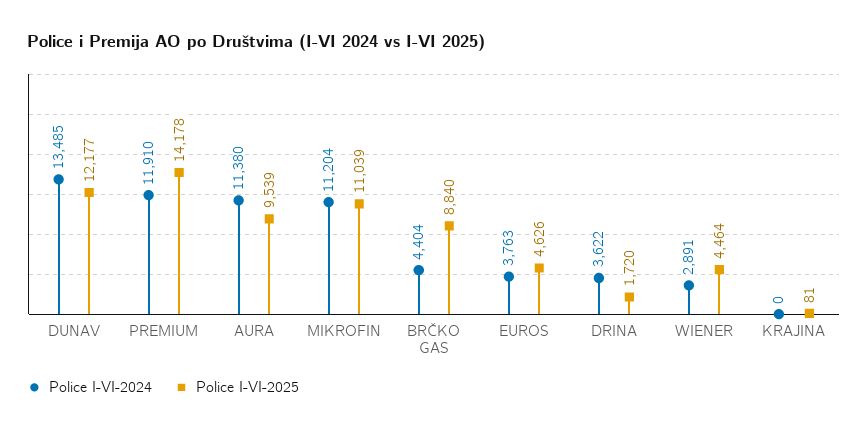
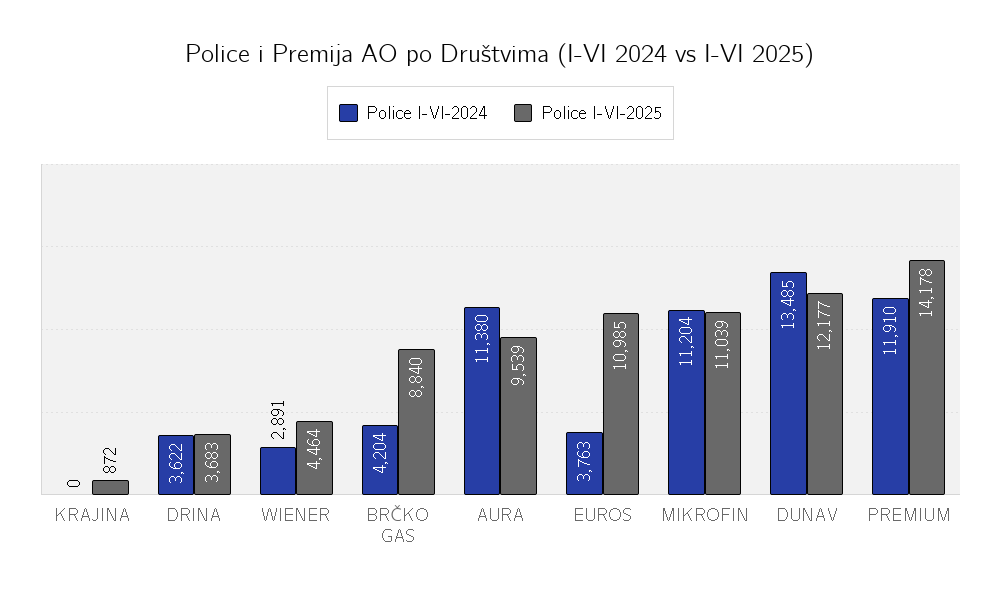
  {
    "Police I-VI-2024": {
      "DUNAV": 13485,
      "PREMIUM": 11910,
      "AURA": 11380,
      "MIKROFIN": 11204,
-     "BRČKO GAS": 4404,
+     "BRČKO GAS": 4204,
      "EUROS": 3763,
      "DRINA": 3622,
      "WIENER": 2891,
      "KRAJINA": 0
    },
    "Police I-VI-2025": {
      "DUNAV": 12177,
      "PREMIUM": 14178,
      "AURA": 9539,
      "MIKROFIN": 11039,
      "BRČKO GAS": 8840,
-     "EUROS": 4626,
+     "EUROS": 10985,
-     "DRINA": 1720,
+     "DRINA": 3683,
      "WIENER": 4464,
-     "KRAJINA": 81
+     "KRAJINA": 872
    }
  }

